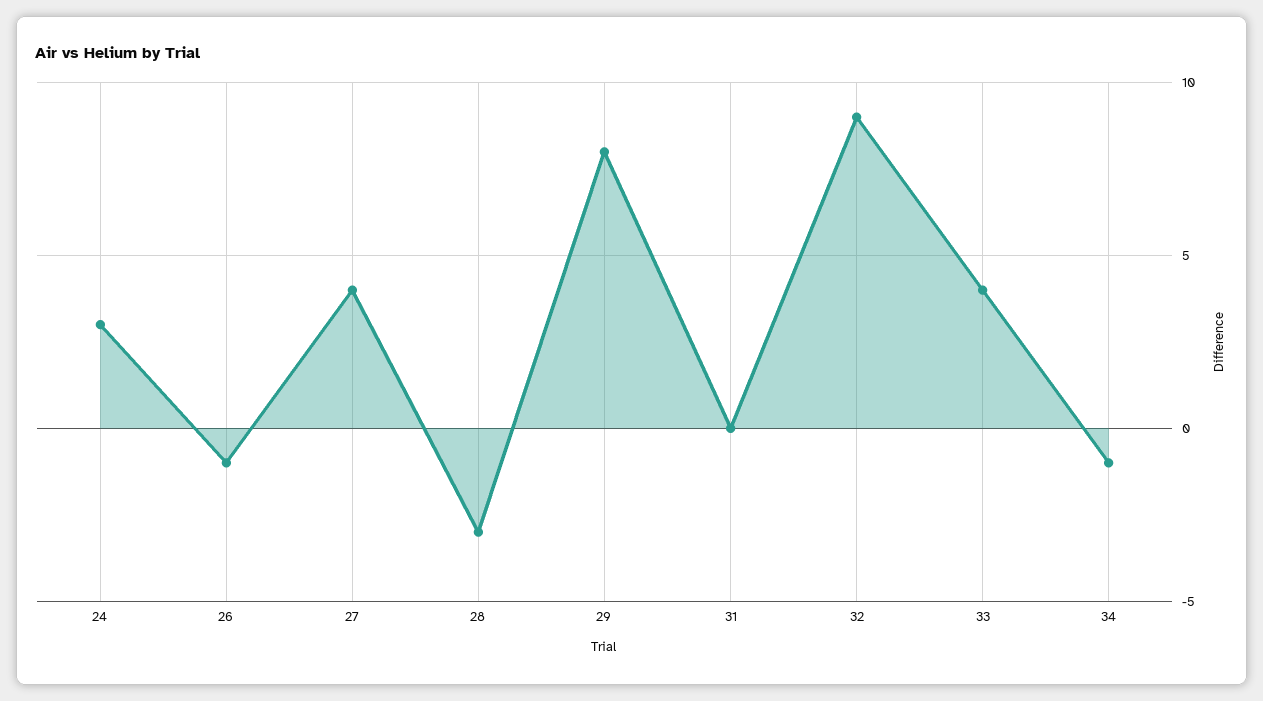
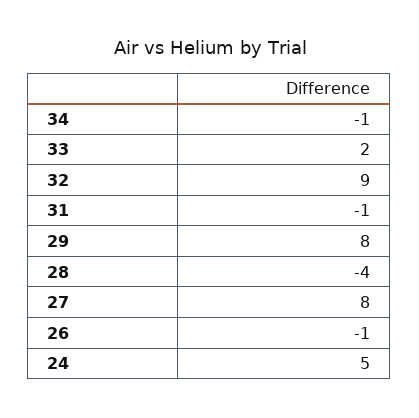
  {
-   "24": 3,
+   "24": 5,
    "26": -1,
-   "27": 4,
+   "27": 8,
-   "28": -3,
+   "28": -4,
    "29": 8,
-   "31": 0,
+   "31": -1,
    "32": 9,
-   "33": 4,
+   "33": 2,
    "34": -1
  }

